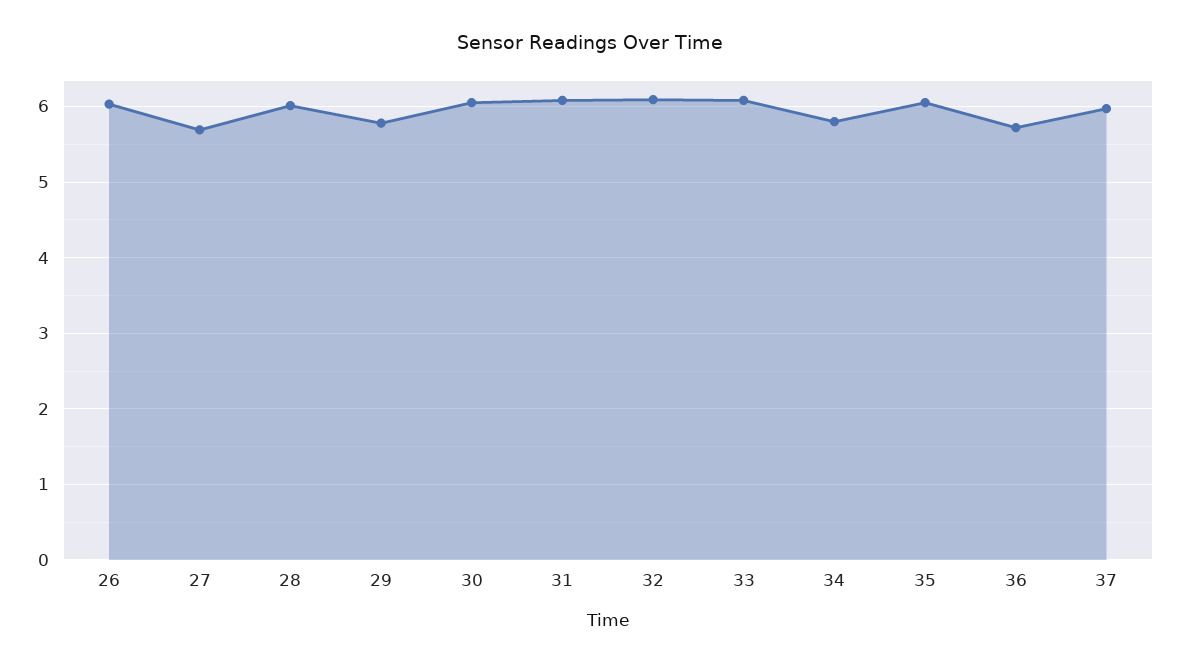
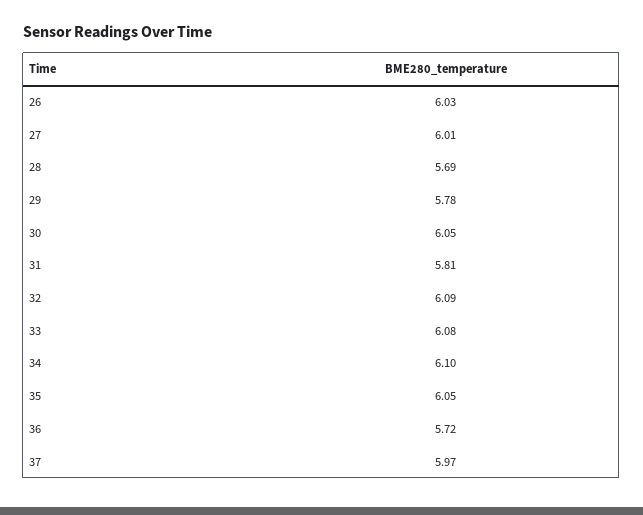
  {
    "26": 6.03,
-   "27": 5.7,
+   "27": 6.01,
-   "28": 6,
+   "28": 5.69,
    "29": 5.78,
    "30": 6.05,
-   "31": 6.1,
+   "31": 5.81,
    "32": 6.09,
    "33": 6.08,
-   "34": 5.8,
+   "34": 6.1,
    "35": 6.05,
    "36": 5.72,
    "37": 5.97
  }

